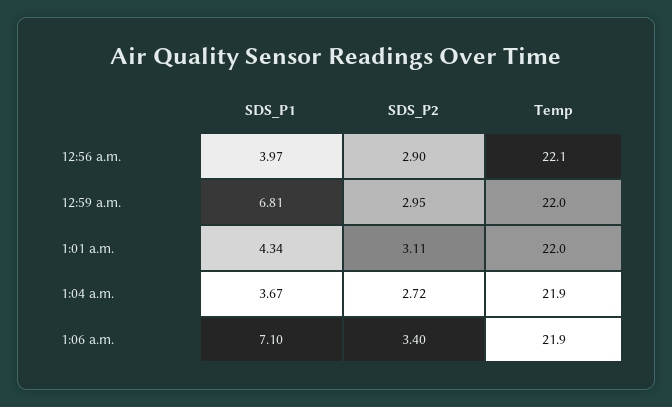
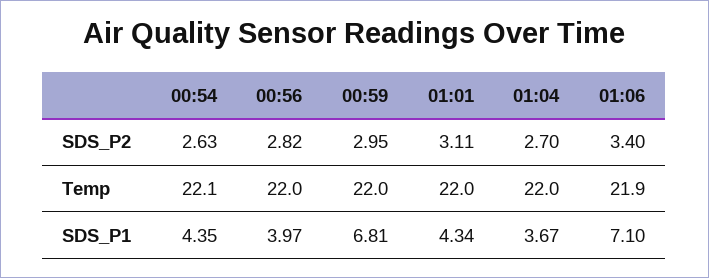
  {
    "SDS_P1": {
      "12:56 a.m.": 3.97,
      "12:59 a.m.": 6.81,
      "1:01 a.m.": 4.34,
      "1:04 a.m.": 3.67,
-     "1:06 a.m.": 7.1
+     "1:06 a.m.": 7.1,
+     "00:54": 4.35
    },
    "SDS_P2": {
-     "12:56 a.m.": 2.9,
+     "12:56 a.m.": 2.82,
      "12:59 a.m.": 2.95,
      "1:01 a.m.": 3.11,
-     "1:04 a.m.": 2.72,
+     "1:04 a.m.": 2.7,
-     "1:06 a.m.": 3.4
+     "1:06 a.m.": 3.4,
+     "00:54": 2.63
    },
    "Temp": {
-     "12:56 a.m.": 22.1,
+     "12:56 a.m.": 22,
      "12:59 a.m.": 22,
      "1:01 a.m.": 22,
-     "1:04 a.m.": 21.9,
+     "1:04 a.m.": 22,
-     "1:06 a.m.": 21.9
+     "1:06 a.m.": 21.9,
+     "00:54": 22.1
    }
  }

